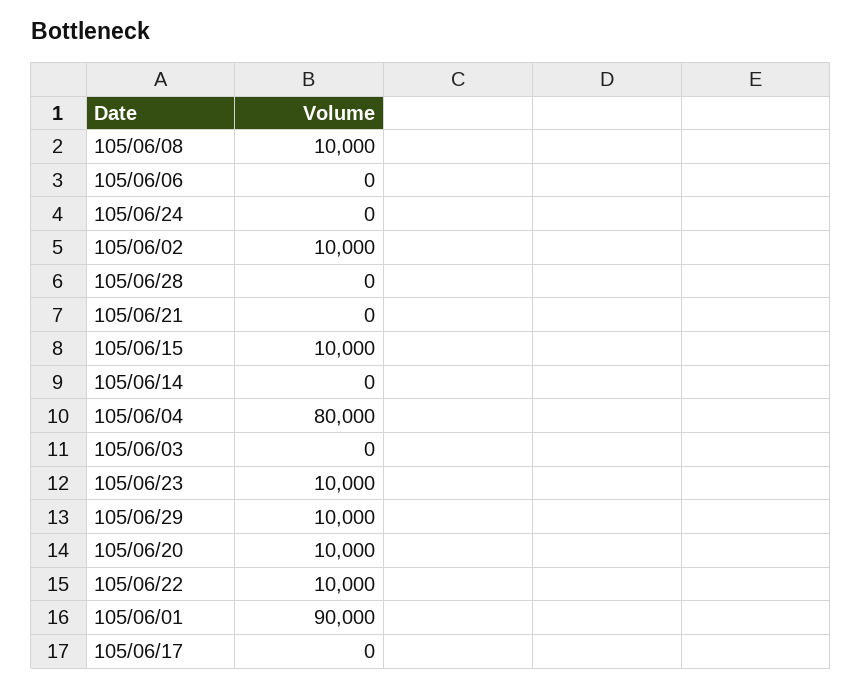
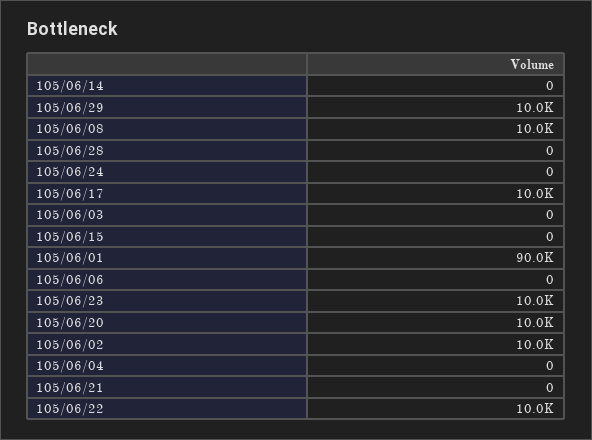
  {
    "105/06/08": 10000,
    "105/06/06": 0,
    "105/06/24": 0,
    "105/06/02": 10000,
    "105/06/28": 0,
    "105/06/21": 0,
-   "105/06/15": 10000,
+   "105/06/15": 0,
    "105/06/14": 0,
-   "105/06/04": 80000,
+   "105/06/04": 0,
    "105/06/03": 0,
    "105/06/23": 10000,
    "105/06/29": 10000,
    "105/06/20": 10000,
    "105/06/22": 10000,
    "105/06/01": 90000,
-   "105/06/17": 0
+   "105/06/17": 10000
  }

